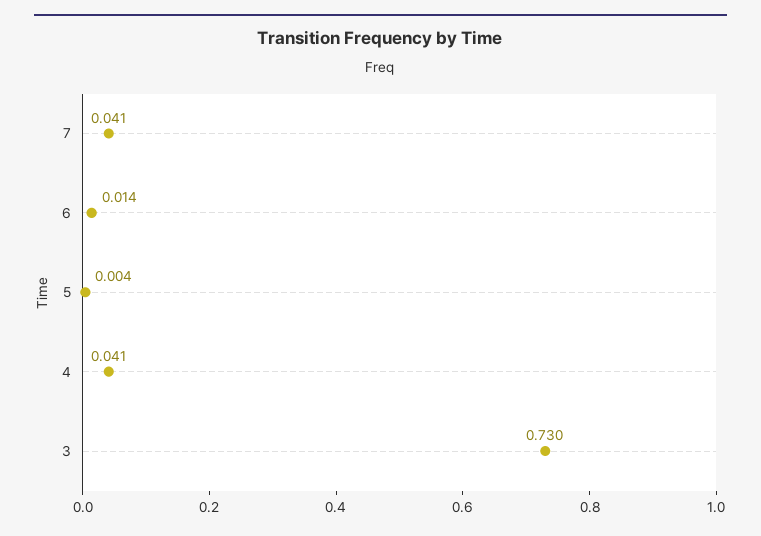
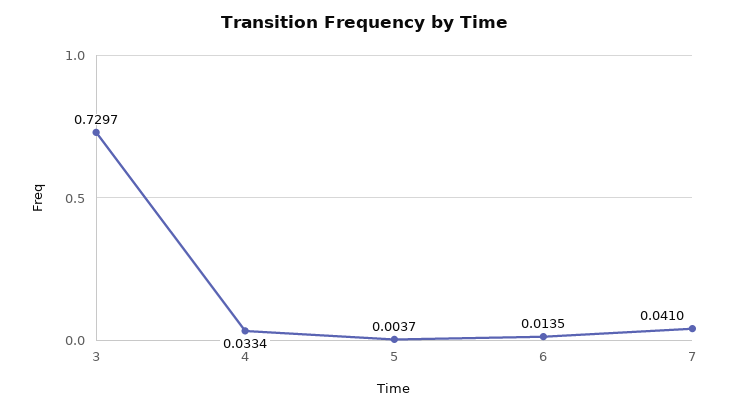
  {
    "7": 0.041,
    "6": 0.0135,
    "5": 0.0037,
-   "4": 0.041,
+   "4": 0.0334,
    "3": 0.7297
  }

